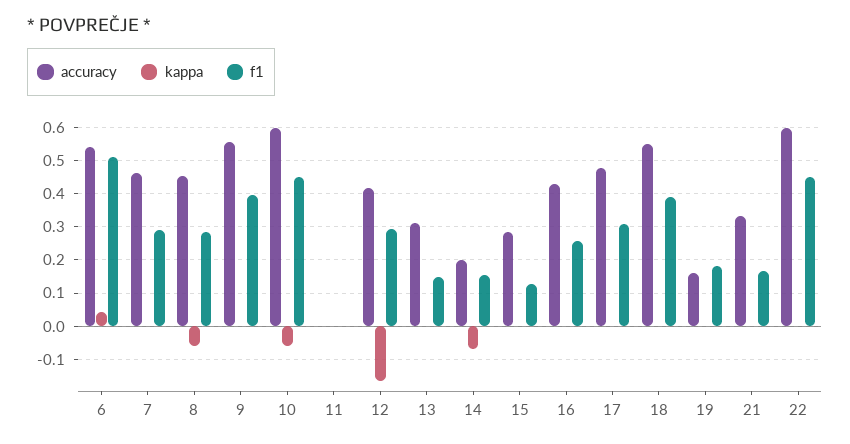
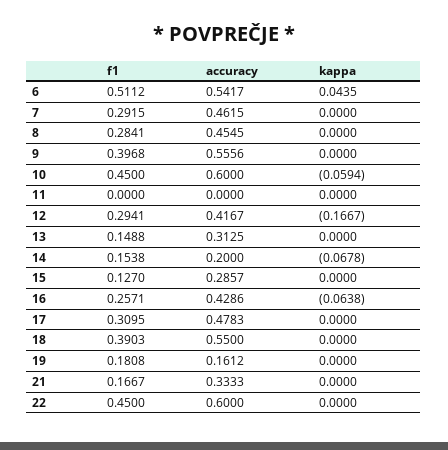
  {
    "accuracy": {
      "6": 0.5417,
      "7": 0.4615,
      "8": 0.4545,
      "9": 0.5556,
      "10": 0.6,
      "11": 0,
      "12": 0.4167,
      "13": 0.3125,
      "14": 0.2,
      "15": 0.2857,
      "16": 0.4286,
      "17": 0.4783,
      "18": 0.55,
      "19": 0.1612,
      "21": 0.3333,
      "22": 0.6
    },
    "kappa": {
      "6": 0.0435,
      "7": 0,
-     "8": -0.06,
+     "8": 0,
      "9": 0,
      "10": -0.0594,
      "11": 0,
      "12": -0.1667,
      "13": 0,
      "14": -0.0678,
      "15": 0,
-     "16": 0,
+     "16": -0.0638,
      "17": 0,
      "18": 0,
      "19": 0,
      "21": 0,
      "22": 0
    },
    "f1": {
      "6": 0.5112,
      "7": 0.2915,
      "8": 0.2841,
      "9": 0.3968,
      "10": 0.45,
      "11": 0,
      "12": 0.2941,
      "13": 0.1488,
      "14": 0.1538,
      "15": 0.127,
      "16": 0.2571,
      "17": 0.3095,
      "18": 0.3903,
      "19": 0.1808,
      "21": 0.1667,
      "22": 0.45
    }
  }

